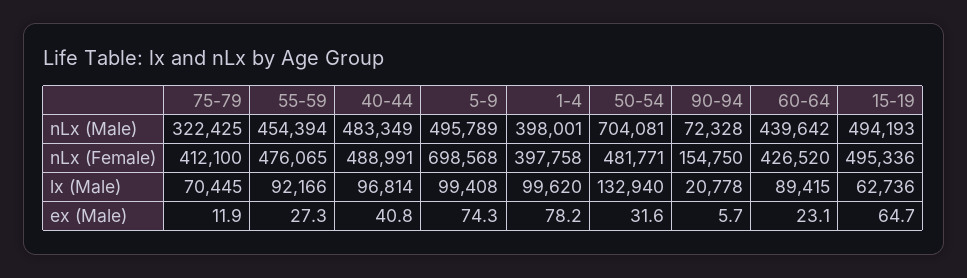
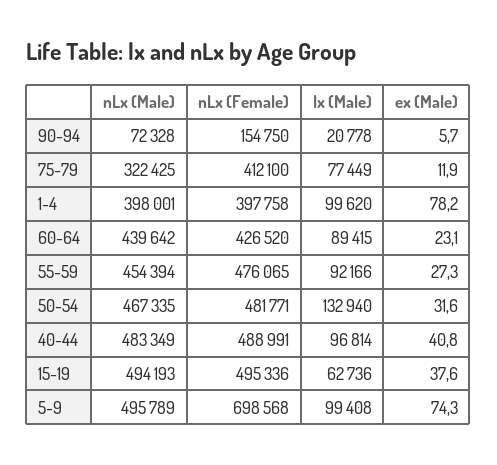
  {
    "75-79": {
      "nLx (Male)": 322425,
      "nLx (Female)": 412100,
-     "lx (Male)": 70445,
+     "lx (Male)": 77449,
      "ex (Male)": 11.9
    },
    "55-59": {
      "nLx (Male)": 454394,
      "nLx (Female)": 476065,
      "lx (Male)": 92166,
      "ex (Male)": 27.3
    },
    "40-44": {
      "nLx (Male)": 483349,
      "nLx (Female)": 488991,
      "lx (Male)": 96814,
      "ex (Male)": 40.8
    },
    "5-9": {
      "nLx (Male)": 495789,
      "nLx (Female)": 698568,
      "lx (Male)": 99408,
      "ex (Male)": 74.3
    },
    "1-4": {
      "nLx (Male)": 398001,
      "nLx (Female)": 397758,
      "lx (Male)": 99620,
      "ex (Male)": 78.2
    },
    "50-54": {
-     "nLx (Male)": 704081,
+     "nLx (Male)": 467335,
      "nLx (Female)": 481771,
      "lx (Male)": 132940,
      "ex (Male)": 31.6
    },
    "90-94": {
      "nLx (Male)": 72328,
      "nLx (Female)": 154750,
      "lx (Male)": 20778,
      "ex (Male)": 5.7
    },
    "60-64": {
      "nLx (Male)": 439642,
      "nLx (Female)": 426520,
      "lx (Male)": 89415,
      "ex (Male)": 23.1
    },
    "15-19": {
      "nLx (Male)": 494193,
      "nLx (Female)": 495336,
      "lx (Male)": 62736,
-     "ex (Male)": 64.7
+     "ex (Male)": 37.6
    }
  }

